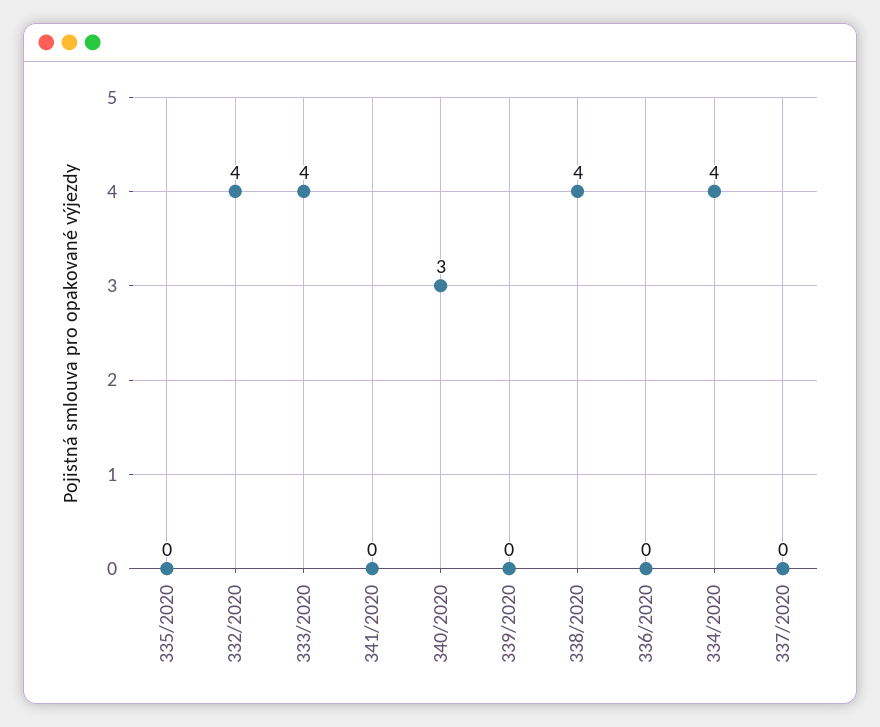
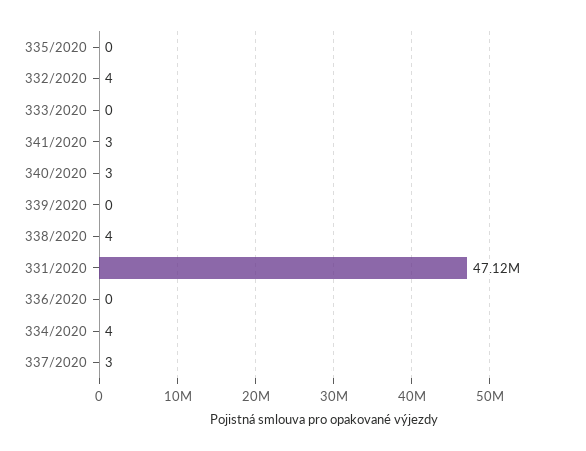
  {
    "335/2020": 0,
    "332/2020": 4,
-   "333/2020": 4,
+   "333/2020": 0,
-   "341/2020": 0,
+   "341/2020": 3,
    "340/2020": 3,
    "339/2020": 0,
    "338/2020": 4,
    "336/2020": 0,
    "334/2020": 4,
-   "337/2020": 0
+   "337/2020": 3,
+   "331/2020": 47120000
  }

